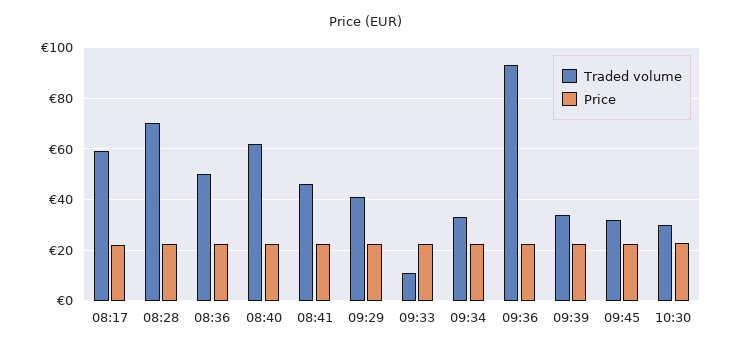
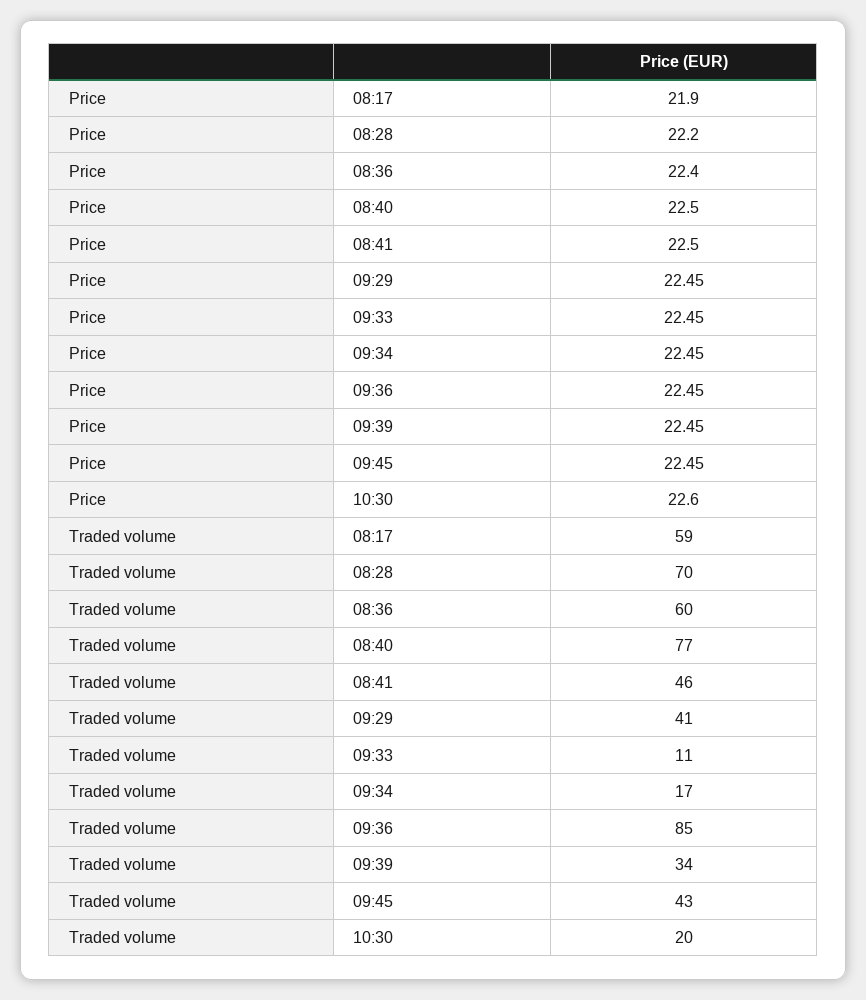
  {
    "Traded volume": {
      "08:17": 59,
      "08:28": 70,
-     "08:36": 50,
+     "08:36": 60,
-     "08:40": 62.5,
+     "08:40": 77,
      "08:41": 46,
      "09:29": 41,
      "09:33": 11,
-     "09:34": 32.5,
+     "09:34": 17,
-     "09:36": 92.5,
+     "09:36": 85,
      "09:39": 34,
-     "09:45": 32.5,
+     "09:45": 43,
-     "10:30": 30
+     "10:30": 20
    },
    "Price": {
      "08:17": 21.9,
      "08:28": 22.2,
      "08:36": 22.4,
      "08:40": 22.5,
      "08:41": 22.5,
      "09:29": 22.45,
      "09:33": 22.45,
      "09:34": 22.45,
      "09:36": 22.45,
      "09:39": 22.45,
      "09:45": 22.45,
      "10:30": 22.6
    }
  }

